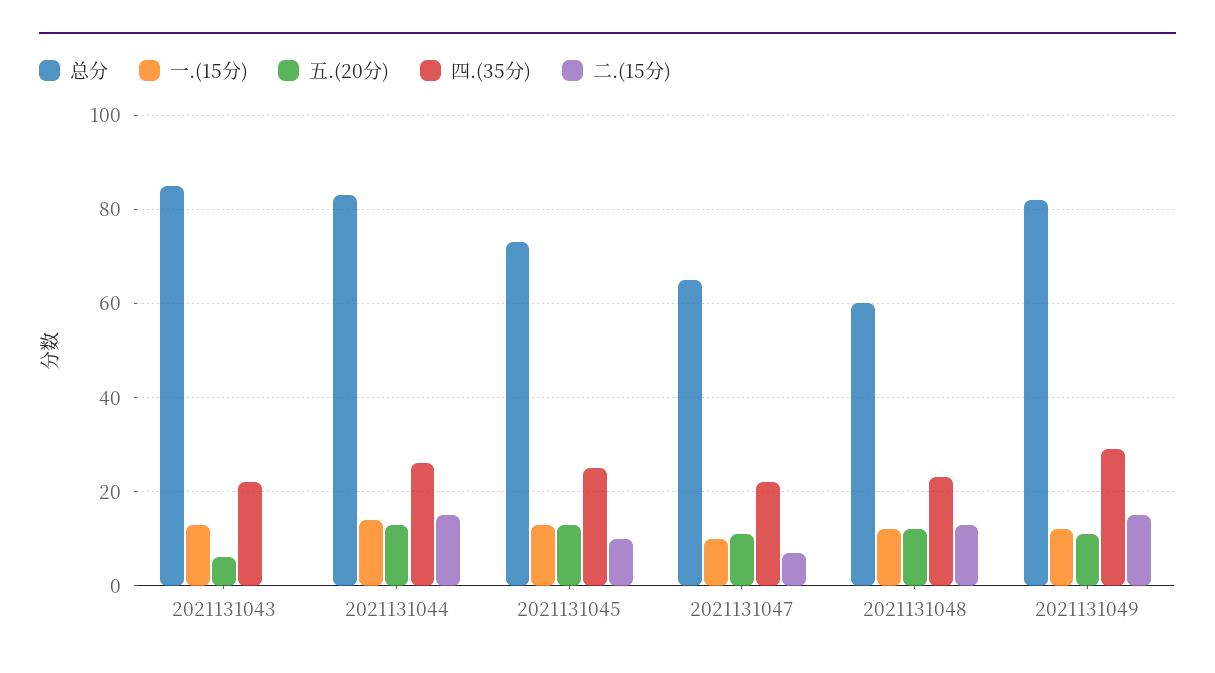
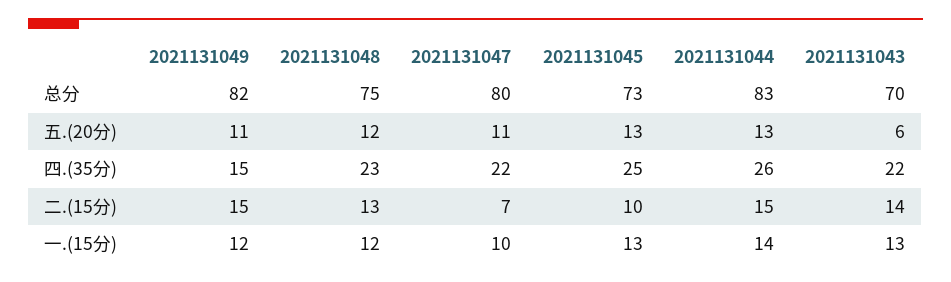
  {
    "总分": {
-     "2021131043": 85,
+     "2021131043": 70,
      "2021131044": 83,
      "2021131045": 73,
-     "2021131047": 65,
+     "2021131047": 80,
-     "2021131048": 60,
+     "2021131048": 75,
      "2021131049": 82
    },
    "一.(15分)": {
      "2021131043": 13,
      "2021131044": 14,
      "2021131045": 13,
      "2021131047": 10,
      "2021131048": 12,
      "2021131049": 12
    },
    "五.(20分)": {
      "2021131043": 6,
      "2021131044": 13,
      "2021131045": 13,
      "2021131047": 11,
      "2021131048": 12,
      "2021131049": 11
    },
    "四.(35分)": {
      "2021131043": 22,
      "2021131044": 26,
      "2021131045": 25,
      "2021131047": 22,
      "2021131048": 23,
-     "2021131049": 30
+     "2021131049": 15
    },
    "二.(15分)": {
-     "2021131043": 0,
+     "2021131043": 14,
      "2021131044": 15,
      "2021131045": 10,
      "2021131047": 7,
      "2021131048": 13,
      "2021131049": 15
    }
  }

